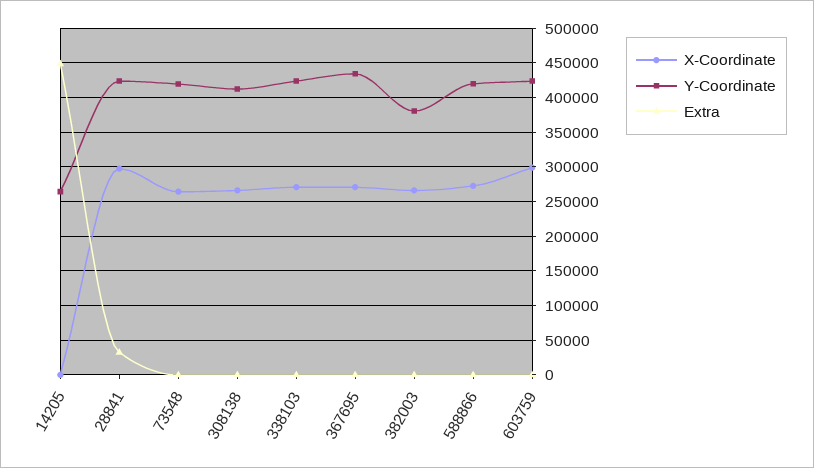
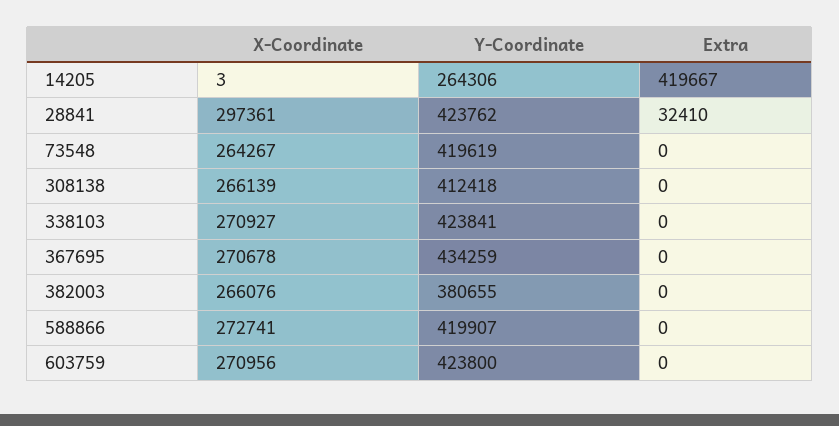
  {
    "X-Coordinate": {
      "14205": 3,
      "28841": 297361,
      "73548": 264267,
      "308138": 266139,
      "338103": 270927,
      "367695": 270678,
      "382003": 266076,
      "588866": 272741,
-     "603759": 300000
+     "603759": 270956
    },
    "Y-Coordinate": {
      "14205": 264306,
      "28841": 423762,
      "73548": 419619,
      "308138": 412418,
      "338103": 423841,
      "367695": 434259,
      "382003": 380655,
      "588866": 419907,
      "603759": 423800
    },
    "Extra": {
-     "14205": 450000,
+     "14205": 419667,
      "28841": 32410,
      "73548": 0,
      "308138": 0,
      "338103": 0,
      "367695": 0,
      "382003": 0,
      "588866": 0,
      "603759": 0
    }
  }

